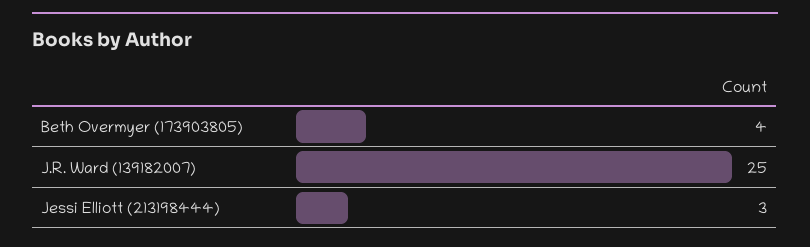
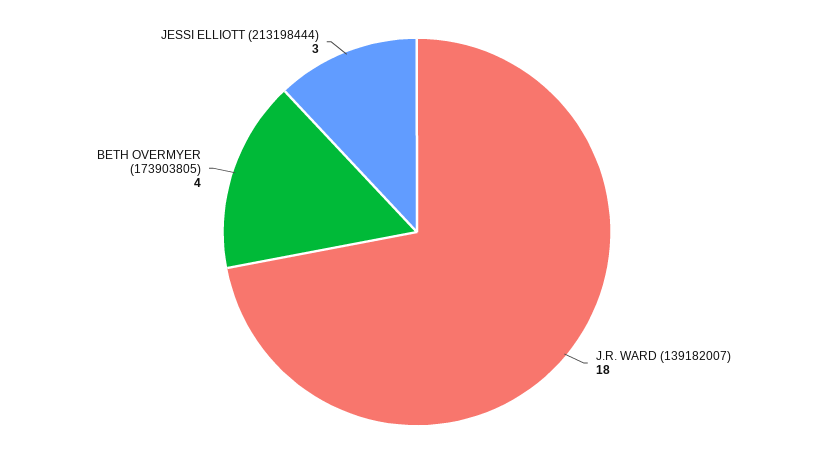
  {
    "Beth Overmyer (173903805)": 4,
-   "J.R. Ward (139182007)": 25,
+   "J.R. Ward (139182007)": 18,
    "Jessi Elliott (213198444)": 3
  }

